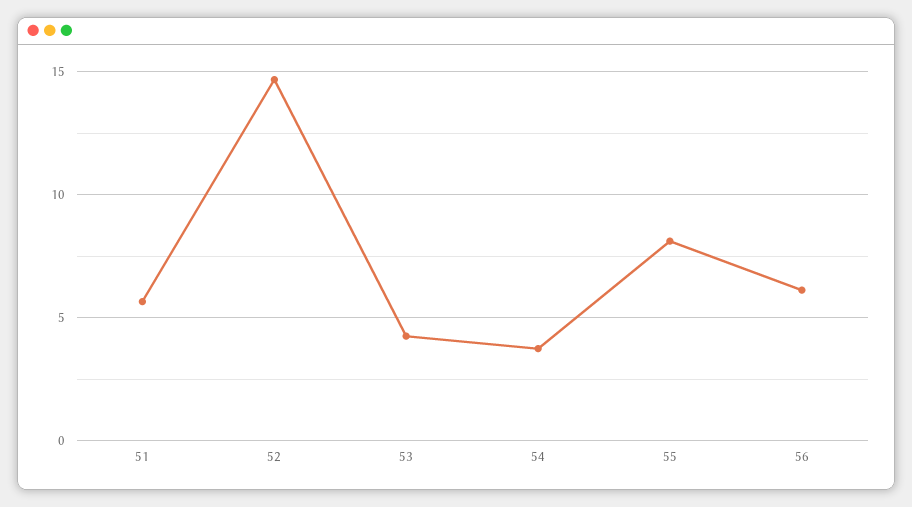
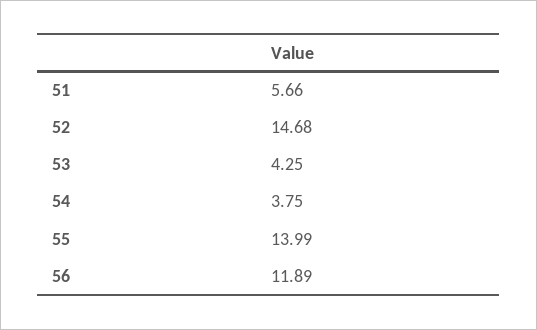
  {
    "51": 5.66,
    "52": 14.68,
    "53": 4.25,
    "54": 3.75,
-   "55": 8,
+   "55": 13.99,
-   "56": 6
+   "56": 11.89
  }

